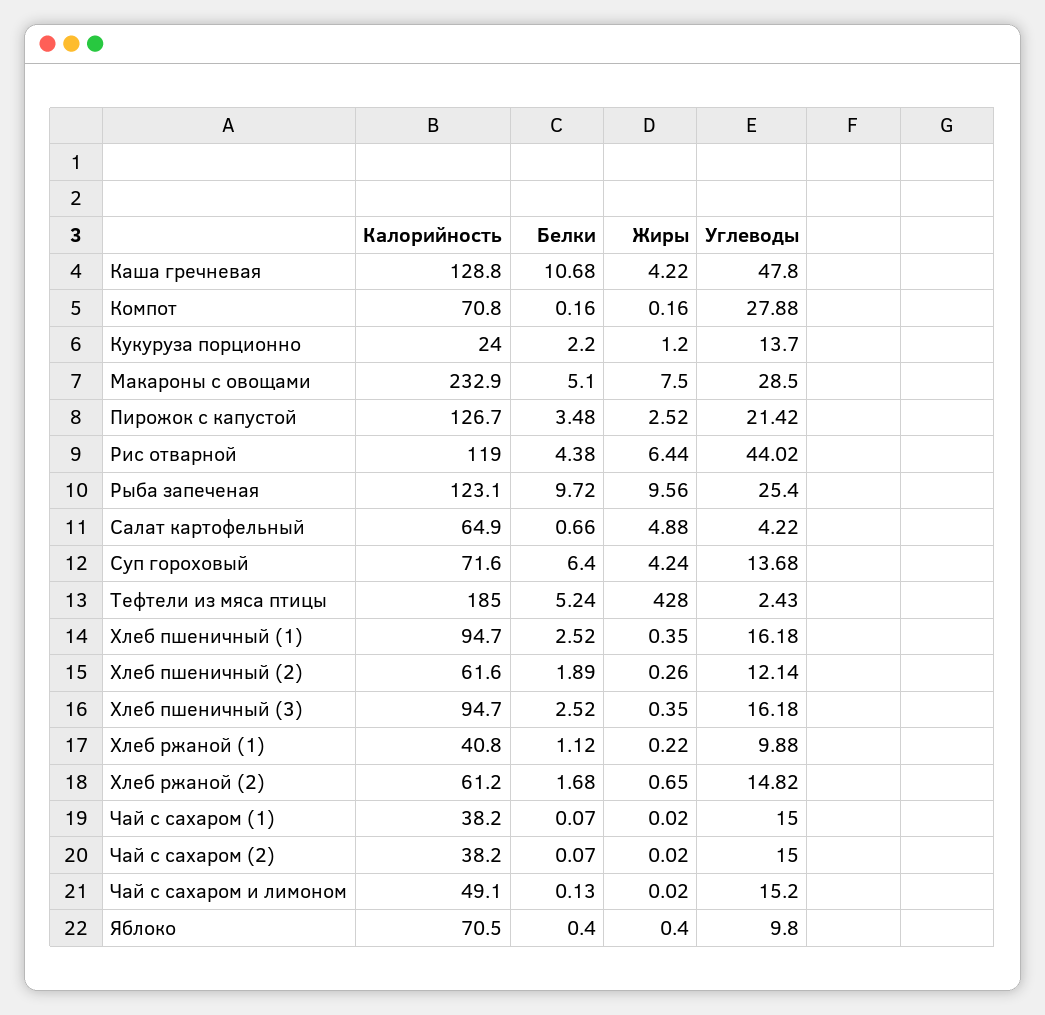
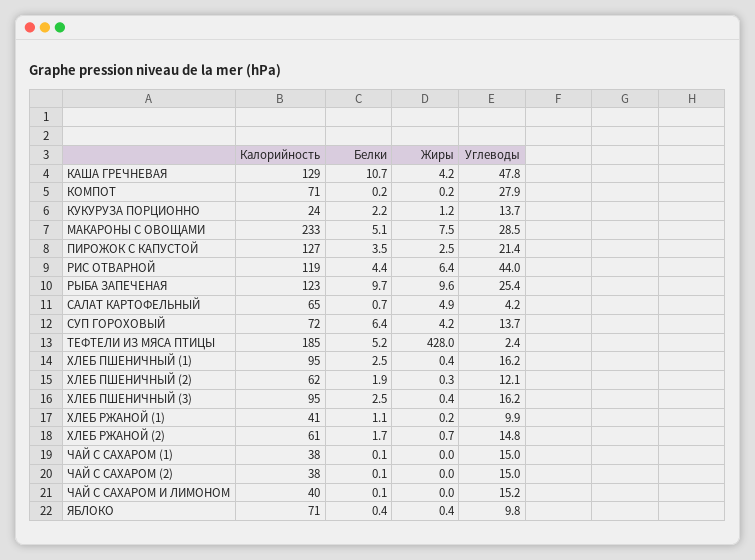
  {
    "Калорийность": {
      "Каша гречневая": 128.8,
      "Компот": 70.8,
      "Кукуруза порционно": 24,
      "Макароны с овощами": 232.9,
      "Пирожок с капустой": 126.7,
      "Рис отварной": 119,
      "Рыба запеченая": 123.1,
      "Салат картофельный": 64.9,
      "Суп гороховый": 71.6,
      "Тефтели из мяса птицы": 185,
      "Хлеб пшеничный (1)": 94.7,
      "Хлеб пшеничный (2)": 61.6,
      "Хлеб пшеничный (3)": 94.7,
      "Хлеб ржаной (1)": 40.8,
      "Хлеб ржаной (2)": 61.2,
      "Чай с сахаром (1)": 38.2,
      "Чай с сахаром (2)": 38.2,
-     "Чай с сахаром и лимоном": 49.1,
+     "Чай с сахаром и лимоном": 40,
      "Яблоко": 70.5
    },
    "Белки": {
      "Каша гречневая": 10.68,
      "Компот": 0.16,
      "Кукуруза порционно": 2.2,
      "Макароны с овощами": 5.1,
      "Пирожок с капустой": 3.48,
      "Рис отварной": 4.38,
      "Рыба запеченая": 9.72,
      "Салат картофельный": 0.66,
      "Суп гороховый": 6.4,
      "Тефтели из мяса птицы": 5.24,
      "Хлеб пшеничный (1)": 2.52,
      "Хлеб пшеничный (2)": 1.89,
      "Хлеб пшеничный (3)": 2.52,
      "Хлеб ржаной (1)": 1.12,
      "Хлеб ржаной (2)": 1.68,
      "Чай с сахаром (1)": 0.07,
      "Чай с сахаром (2)": 0.07,
      "Чай с сахаром и лимоном": 0.13,
      "Яблоко": 0.4
    },
    "Жиры": {
      "Каша гречневая": 4.22,
      "Компот": 0.16,
      "Кукуруза порционно": 1.2,
      "Макароны с овощами": 7.5,
      "Пирожок с капустой": 2.52,
      "Рис отварной": 6.44,
      "Рыба запеченая": 9.56,
      "Салат картофельный": 4.88,
      "Суп гороховый": 4.24,
      "Тефтели из мяса птицы": 428,
      "Хлеб пшеничный (1)": 0.35,
      "Хлеб пшеничный (2)": 0.26,
      "Хлеб пшеничный (3)": 0.35,
      "Хлеб ржаной (1)": 0.22,
      "Хлеб ржаной (2)": 0.65,
      "Чай с сахаром (1)": 0.02,
      "Чай с сахаром (2)": 0.02,
      "Чай с сахаром и лимоном": 0.02,
      "Яблоко": 0.4
    },
    "Углеводы": {
      "Каша гречневая": 47.8,
      "Компот": 27.88,
      "Кукуруза порционно": 13.7,
      "Макароны с овощами": 28.5,
      "Пирожок с капустой": 21.42,
      "Рис отварной": 44.02,
      "Рыба запеченая": 25.4,
      "Салат картофельный": 4.22,
      "Суп гороховый": 13.68,
      "Тефтели из мяса птицы": 2.43,
      "Хлеб пшеничный (1)": 16.18,
      "Хлеб пшеничный (2)": 12.14,
      "Хлеб пшеничный (3)": 16.18,
      "Хлеб ржаной (1)": 9.88,
      "Хлеб ржаной (2)": 14.82,
      "Чай с сахаром (1)": 15,
      "Чай с сахаром (2)": 15,
      "Чай с сахаром и лимоном": 15.2,
      "Яблоко": 9.8
    }
  }

